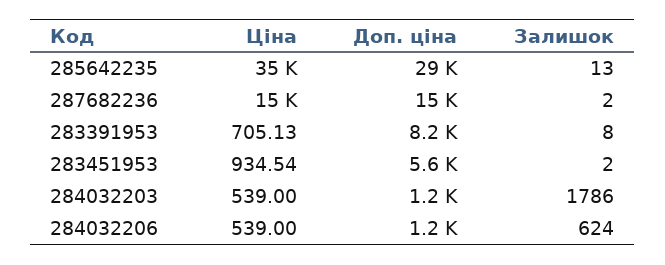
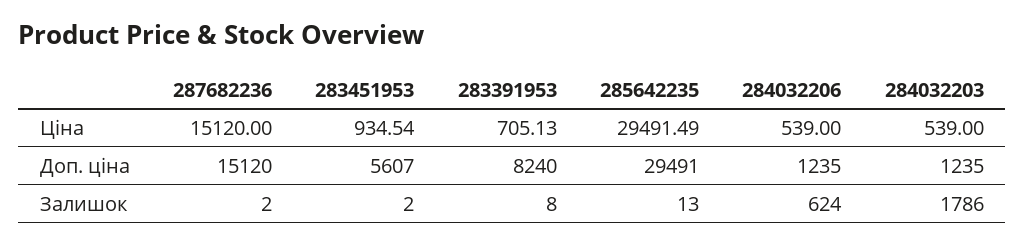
  {
    "Ціна": {
-     "285642235": 35000,
+     "285642235": 29491.49,
      "287682236": 15120,
      "283391953": 705.13,
      "283451953": 934.54,
      "284032203": 539,
      "284032206": 539
    },
    "Доп. ціна": {
      "285642235": 29491,
      "287682236": 15120,
      "283391953": 8240,
      "283451953": 5607,
      "284032203": 1235,
      "284032206": 1235
    },
    "Залишок": {
      "285642235": 13,
      "287682236": 2,
      "283391953": 8,
      "283451953": 2,
      "284032203": 1786,
      "284032206": 624
    }
  }

